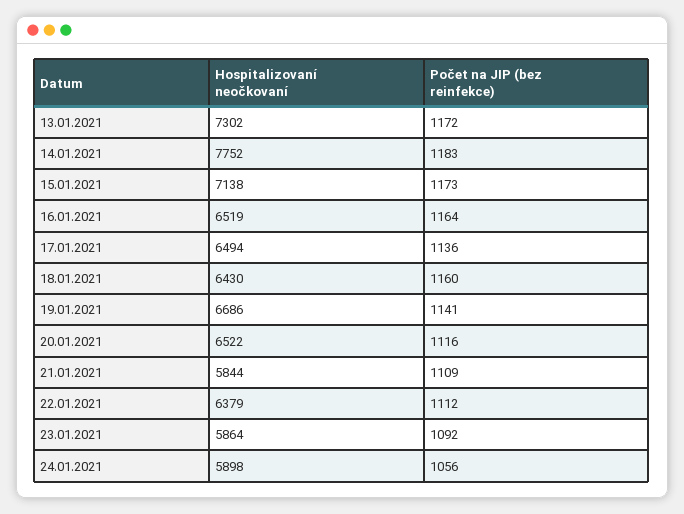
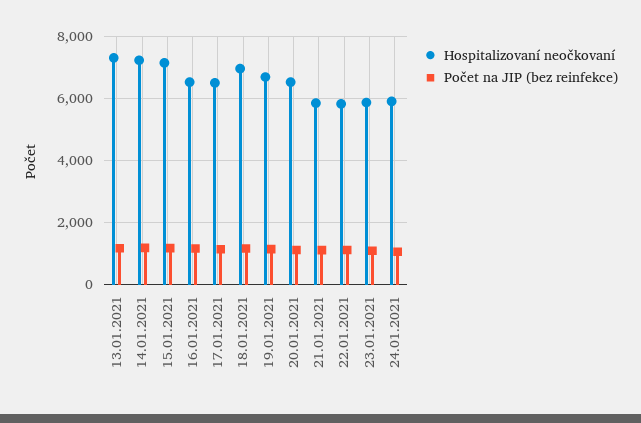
  {
    "Hospitalizovaní neočkovaní": {
      "13.01.2021": 7302,
-     "14.01.2021": 7752,
+     "14.01.2021": 7200,
      "15.01.2021": 7138,
      "16.01.2021": 6519,
      "17.01.2021": 6494,
-     "18.01.2021": 6430,
+     "18.01.2021": 7000,
      "19.01.2021": 6686,
      "20.01.2021": 6522,
      "21.01.2021": 5844,
-     "22.01.2021": 6379,
+     "22.01.2021": 5800,
      "23.01.2021": 5864,
      "24.01.2021": 5898
    },
    "Počet na JIP (bez reinfekce)": {
      "13.01.2021": 1172,
      "14.01.2021": 1183,
      "15.01.2021": 1173,
      "16.01.2021": 1164,
      "17.01.2021": 1136,
      "18.01.2021": 1160,
      "19.01.2021": 1141,
      "20.01.2021": 1116,
      "21.01.2021": 1109,
      "22.01.2021": 1112,
      "23.01.2021": 1092,
      "24.01.2021": 1056
    }
  }

